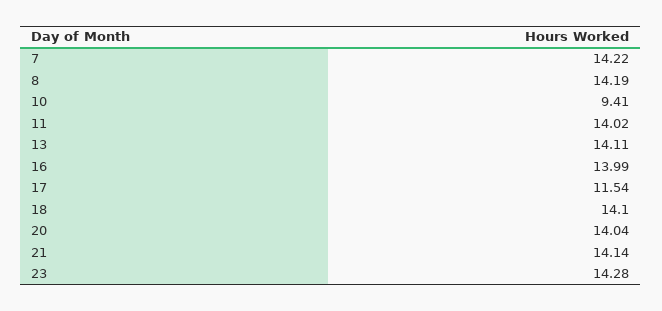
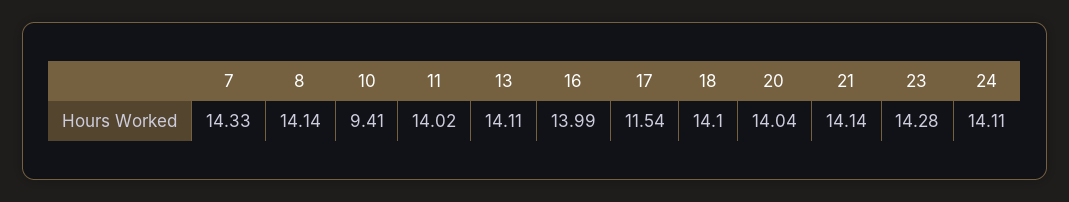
  {
-   "7": 14.22,
+   "7": 14.33,
-   "8": 14.19,
+   "8": 14.14,
    "10": 9.41,
    "11": 14.02,
    "13": 14.11,
    "16": 13.99,
    "17": 11.54,
    "18": 14.1,
    "20": 14.04,
    "21": 14.14,
-   "23": 14.28
+   "23": 14.28,
+   "24": 14.11
  }

